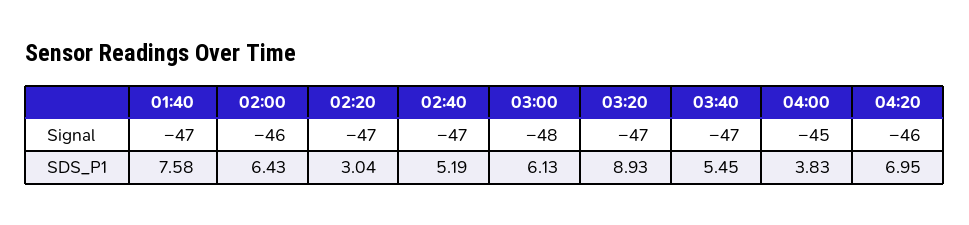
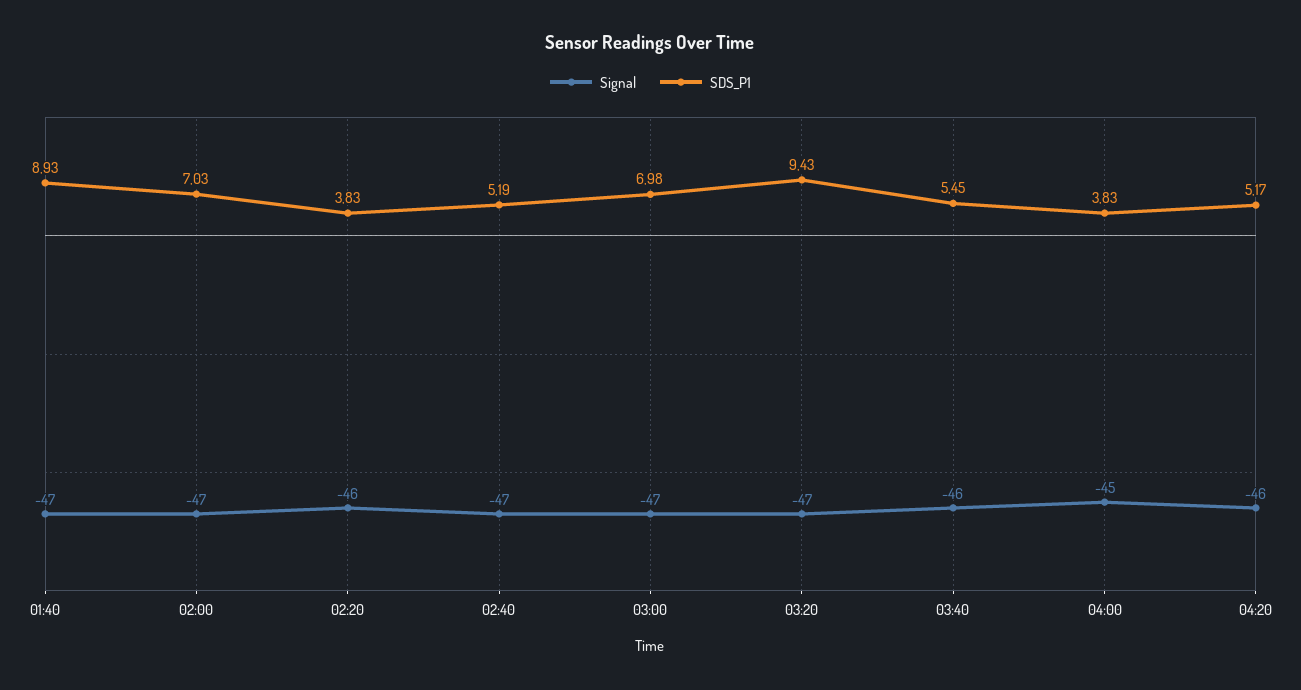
  {
    "Signal": {
      "01:40": -47,
-     "02:00": -46,
+     "02:00": -47,
-     "02:20": -47,
+     "02:20": -46,
      "02:40": -47,
-     "03:00": -48,
+     "03:00": -47,
      "03:20": -47,
-     "03:40": -47,
+     "03:40": -46,
      "04:00": -45,
      "04:20": -46
    },
    "SDS_P1": {
-     "01:40": 7.58,
+     "01:40": 8.93,
-     "02:00": 6.43,
+     "02:00": 7.03,
-     "02:20": 3.04,
+     "02:20": 3.83,
      "02:40": 5.19,
-     "03:00": 6.13,
+     "03:00": 6.98,
-     "03:20": 8.93,
+     "03:20": 9.43,
      "03:40": 5.45,
      "04:00": 3.83,
-     "04:20": 6.95
+     "04:20": 5.17
    }
  }

